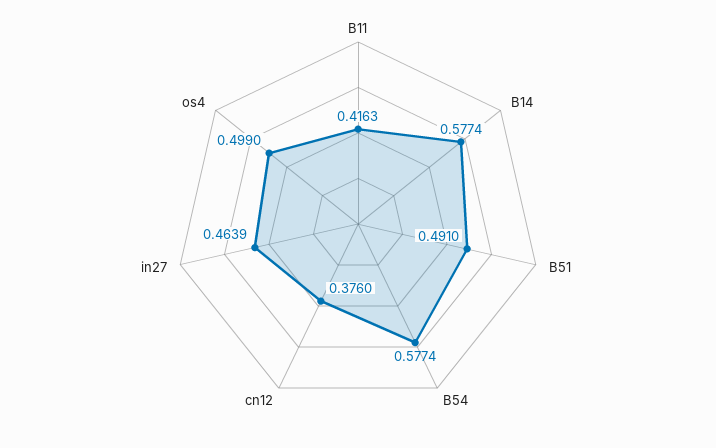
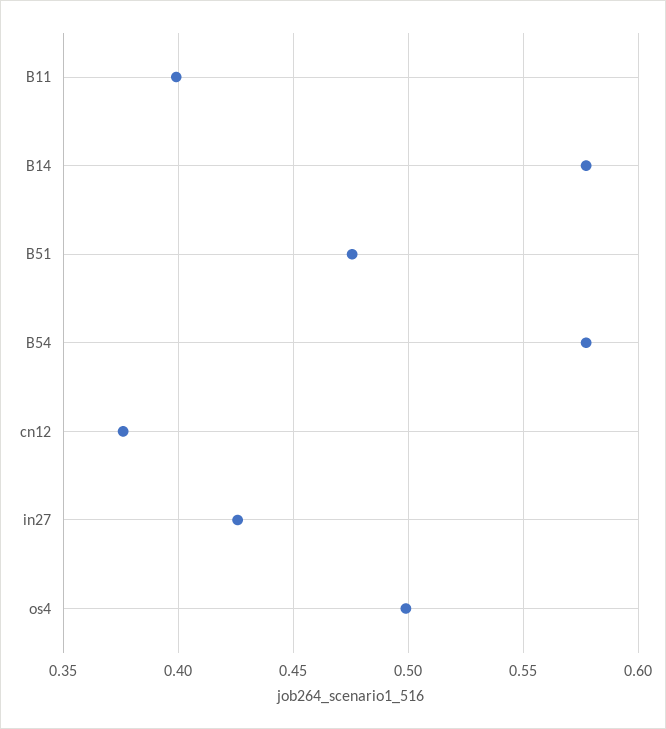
  {
-   "B11": 0.4163,
+   "B11": 0.4,
    "B14": 0.5774,
-   "B51": 0.491,
+   "B51": 0.475,
    "B54": 0.5774,
    "cn12": 0.376,
-   "in27": 0.4639,
+   "in27": 0.425,
    "os4": 0.499
  }

